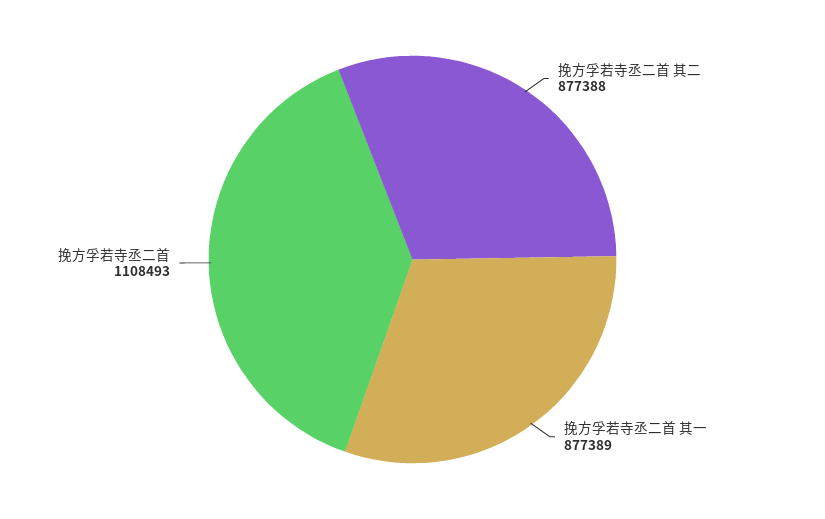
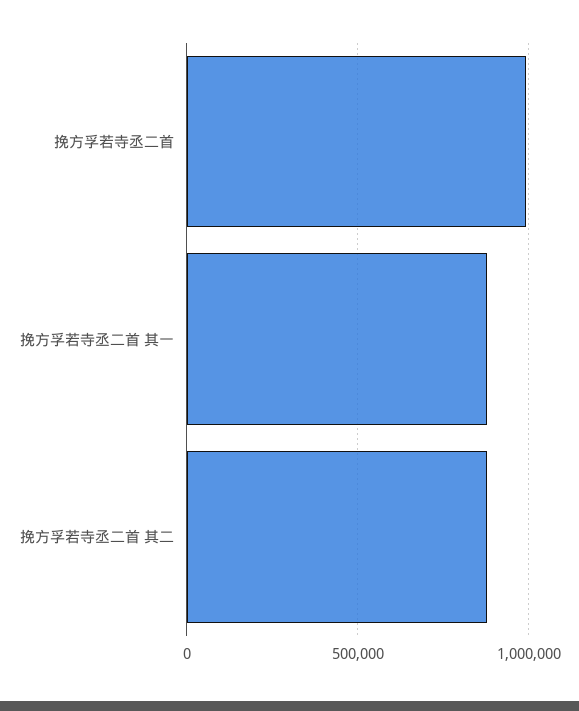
  {
    "挽方孚若寺丞二首 其二": 877388,
    "挽方孚若寺丞二首 其一": 877389,
-   "挽方孚若寺丞二首": 1108493
+   "挽方孚若寺丞二首": 1000000
  }

